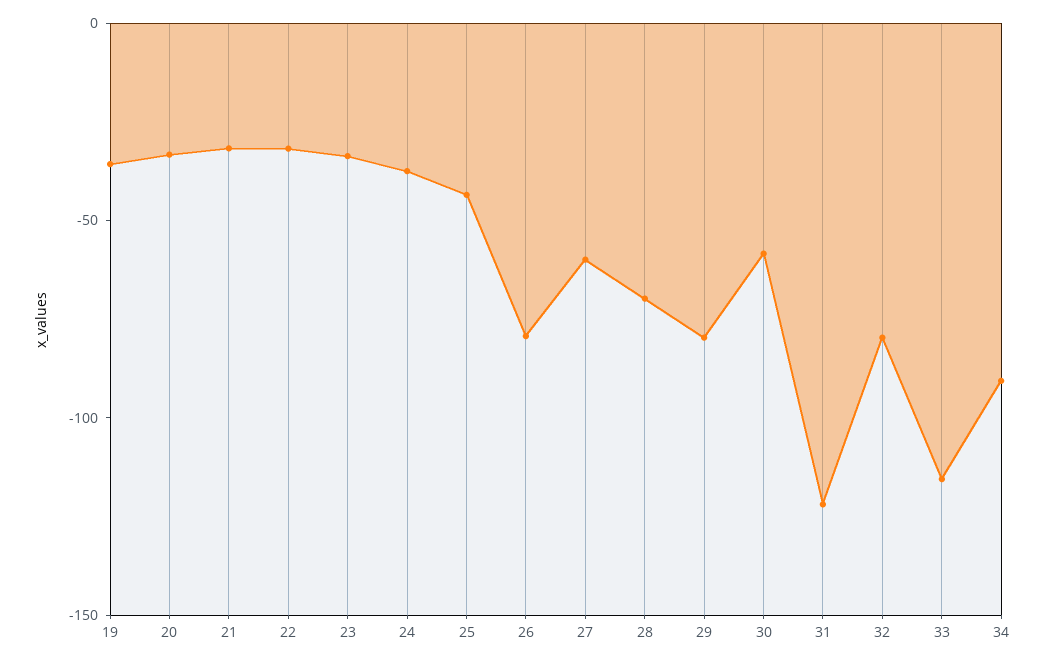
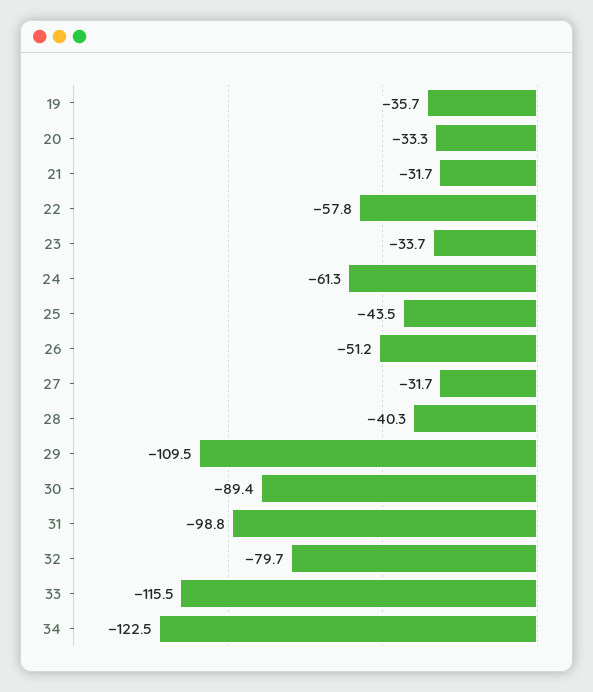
  {
    "19": -35.7,
    "20": -33.3,
    "21": -31.7,
-   "22": -30,
+   "22": -57.8,
    "23": -33.7,
-   "24": -40,
+   "24": -61.3,
    "25": -43.5,
-   "26": -80,
+   "26": -51.2,
-   "27": -60,
+   "27": -31.7,
-   "28": -70,
+   "28": -40.3,
-   "29": -80,
+   "29": -109.5,
-   "30": -60,
+   "30": -89.4,
-   "31": -120,
+   "31": -98.8,
    "32": -79.7,
    "33": -115.5,
-   "34": -90
+   "34": -122.5
  }

